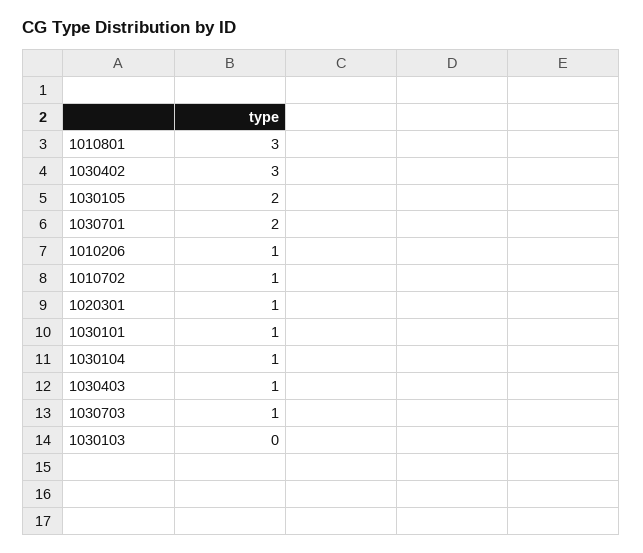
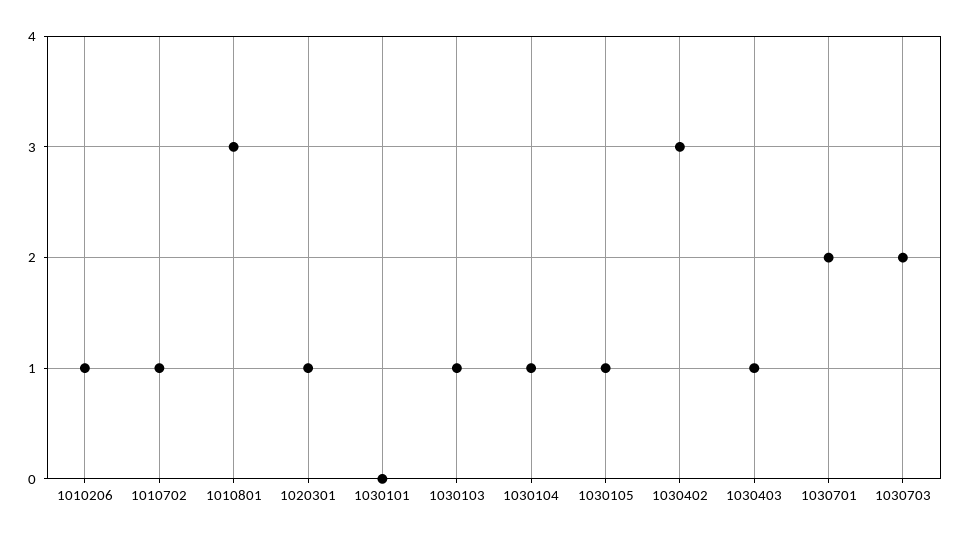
  {
    "1010801": 3,
    "1030402": 3,
-   "1030105": 2,
+   "1030105": 1,
    "1030701": 2,
    "1010206": 1,
    "1010702": 1,
    "1020301": 1,
-   "1030101": 1,
+   "1030101": 0,
    "1030104": 1,
    "1030403": 1,
-   "1030703": 1,
+   "1030703": 2,
-   "1030103": 0
+   "1030103": 1
  }

